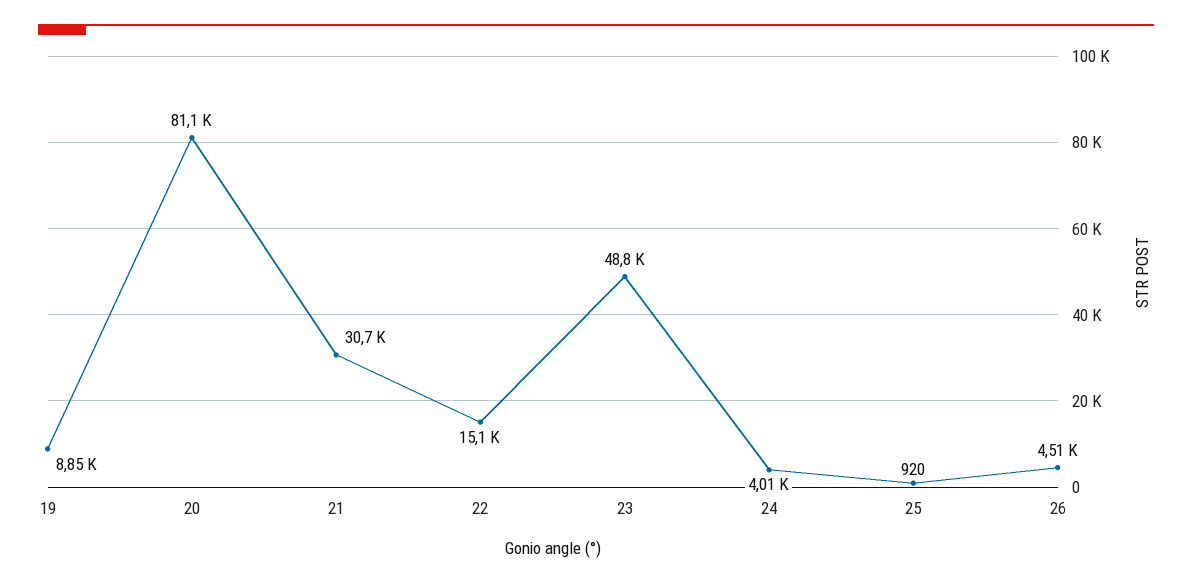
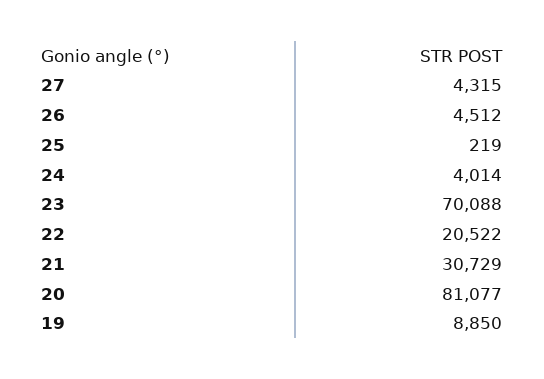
  {
    "19": 8850,
    "20": 81077,
    "21": 30729,
-   "22": 15100,
+   "22": 20522,
-   "23": 48800,
+   "23": 70088,
    "24": 4014,
-   "25": 920,
+   "25": 219,
-   "26": 4512
+   "26": 4512,
+   "27": 4315
  }

